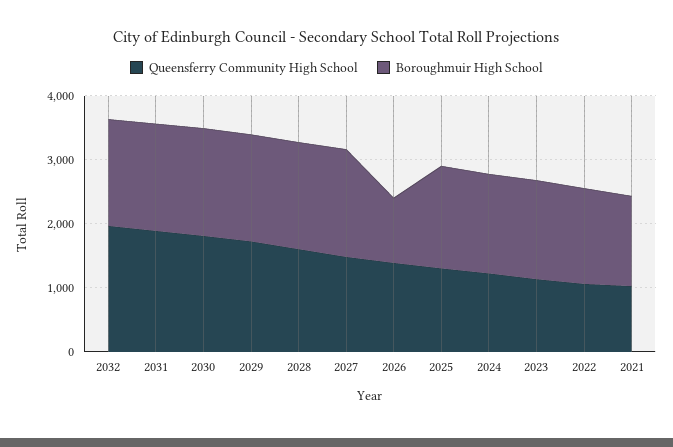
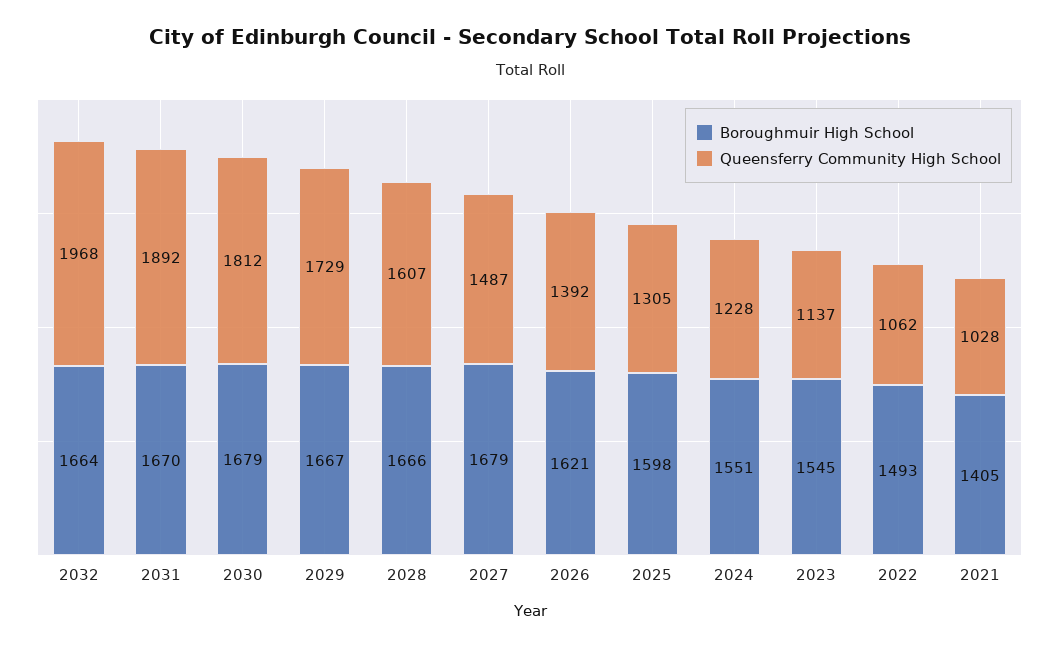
  {
    "Queensferry Community High School": {
      "2032": 1968,
      "2031": 1892,
      "2030": 1812,
      "2029": 1729,
      "2028": 1607,
      "2027": 1487,
      "2026": 1392,
      "2025": 1305,
      "2024": 1228,
      "2023": 1137,
      "2022": 1062,
      "2021": 1028
    },
    "Boroughmuir High School": {
      "2032": 1664,
      "2031": 1670,
      "2030": 1679,
      "2029": 1667,
      "2028": 1666,
      "2027": 1679,
-     "2026": 1000,
+     "2026": 1621,
      "2025": 1598,
      "2024": 1551,
      "2023": 1545,
      "2022": 1493,
      "2021": 1405
    }
  }

